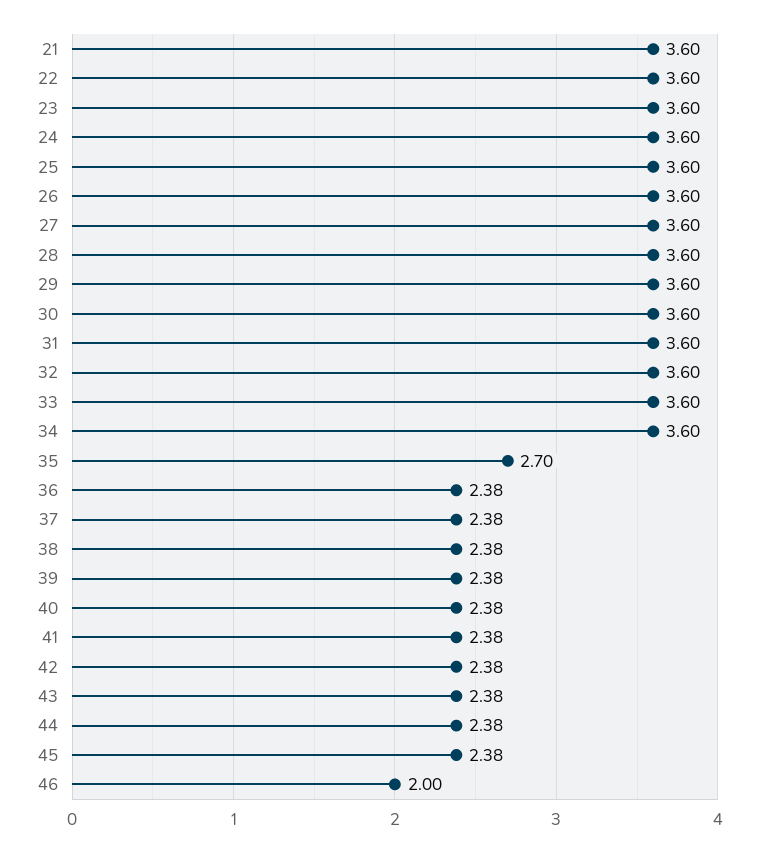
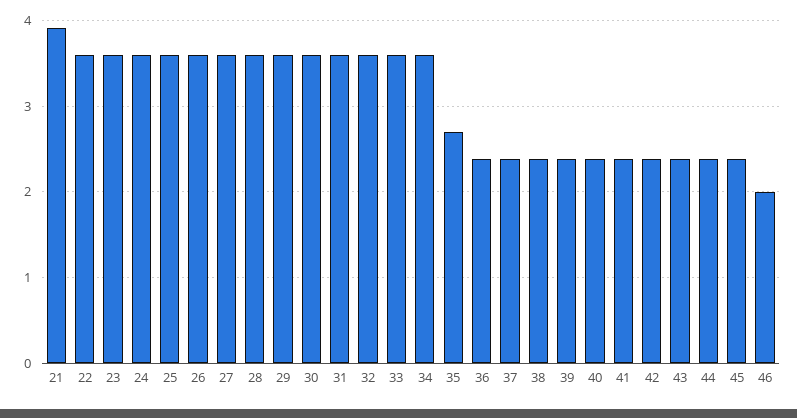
  {
-   "21": 3.6,
+   "21": 3.9,
    "22": 3.6,
    "23": 3.6,
    "24": 3.6,
    "25": 3.6,
    "26": 3.6,
    "27": 3.6,
    "28": 3.6,
    "29": 3.6,
    "30": 3.6,
    "31": 3.6,
    "32": 3.6,
    "33": 3.6,
    "34": 3.6,
    "35": 2.7,
    "36": 2.38,
    "37": 2.38,
    "38": 2.38,
    "39": 2.38,
    "40": 2.38,
    "41": 2.38,
    "42": 2.38,
    "43": 2.38,
    "44": 2.38,
    "45": 2.38,
    "46": 2
  }

